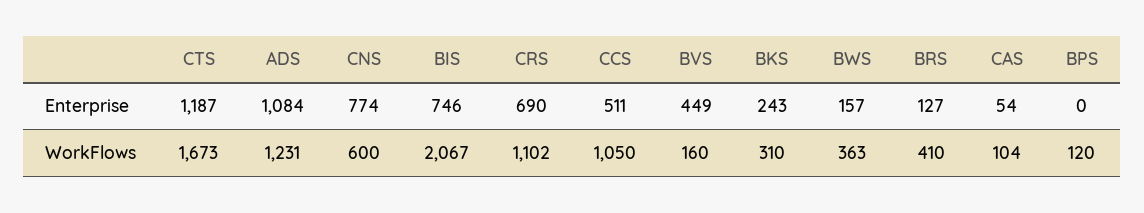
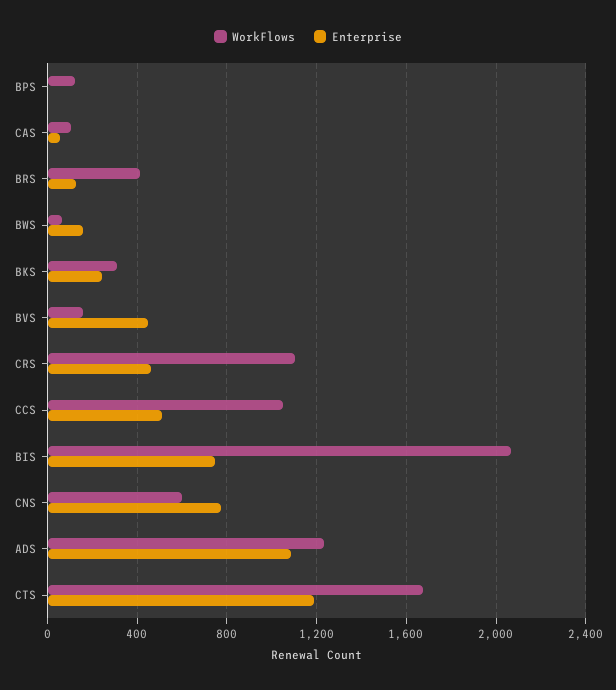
  {
    "Enterprise": {
      "CTS": 1187,
      "ADS": 1084,
      "CNS": 774,
      "BIS": 746,
-     "CRS": 690,
+     "CRS": 450,
      "CCS": 511,
      "BVS": 449,
      "BKS": 243,
      "BWS": 157,
      "BRS": 127,
      "CAS": 54,
      "BPS": 0
    },
    "WorkFlows": {
      "CTS": 1673,
      "ADS": 1231,
      "CNS": 600,
      "BIS": 2067,
      "CRS": 1102,
      "CCS": 1050,
      "BVS": 160,
      "BKS": 310,
-     "BWS": 363,
+     "BWS": 50,
      "BRS": 410,
      "CAS": 104,
      "BPS": 120
    }
  }

